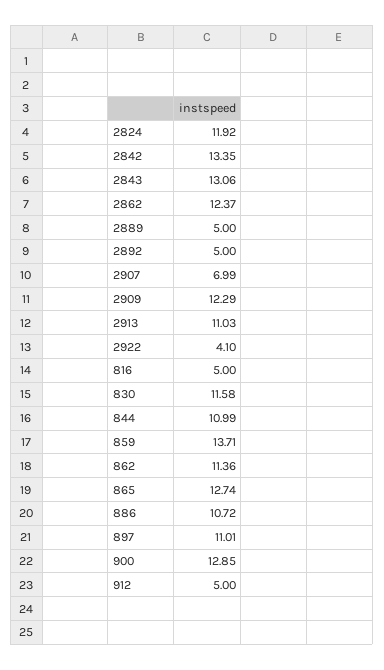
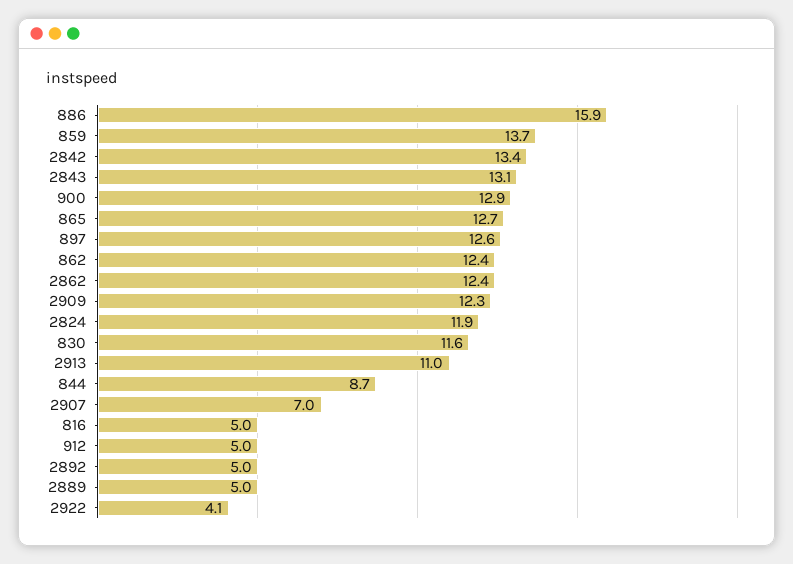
  {
    "2824": 11.92,
    "2842": 13.35,
    "2843": 13.06,
    "2862": 12.37,
    "2889": 5,
    "2892": 5,
    "2907": 6.99,
    "2909": 12.29,
    "2913": 11.03,
    "2922": 4.1,
    "816": 5,
    "830": 11.58,
-   "844": 10.99,
+   "844": 8.7,
    "859": 13.71,
-   "862": 11.36,
+   "862": 12.4,
    "865": 12.74,
-   "886": 10.72,
+   "886": 15.9,
-   "897": 11.01,
+   "897": 12.6,
    "900": 12.85,
    "912": 5
  }

